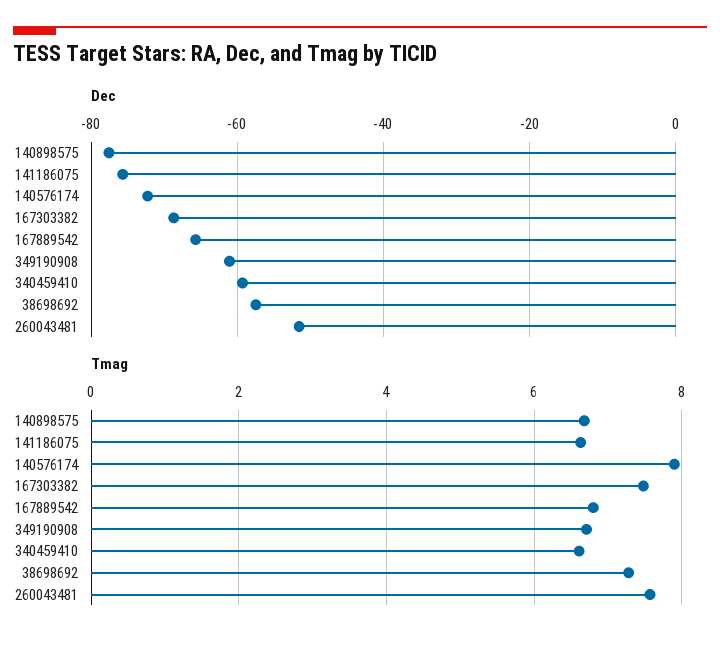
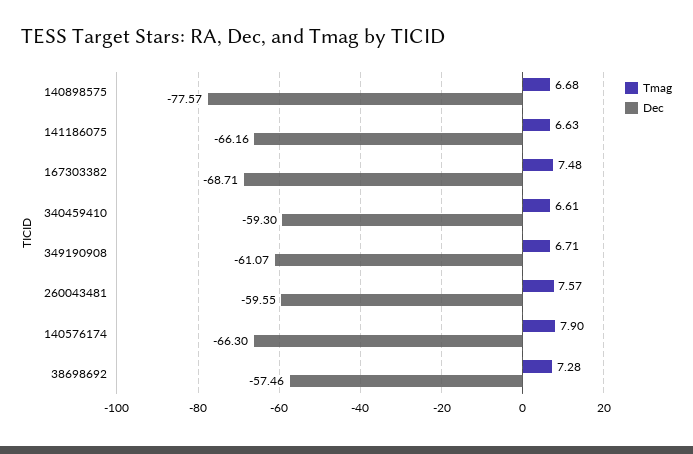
  {
    "Dec": {
      "140898575": -77.57,
-     "141186075": -76,
+     "141186075": -66.16,
-     "140576174": -72,
+     "140576174": -66.3,
      "167303382": -68.71,
-     "167889542": -66,
      "349190908": -61.07,
      "340459410": -59.3,
      "38698692": -57.46,
-     "260043481": -52
+     "260043481": -59.55
    },
    "Tmag": {
      "140898575": 6.68,
      "141186075": 6.63,
      "140576174": 7.9,
      "167303382": 7.48,
-     "167889542": 6.8,
      "349190908": 6.71,
      "340459410": 6.61,
      "38698692": 7.28,
      "260043481": 7.57
    }
  }

